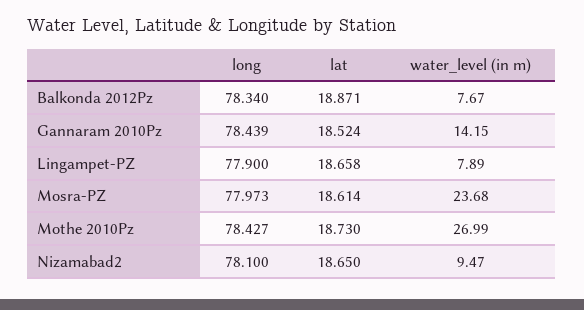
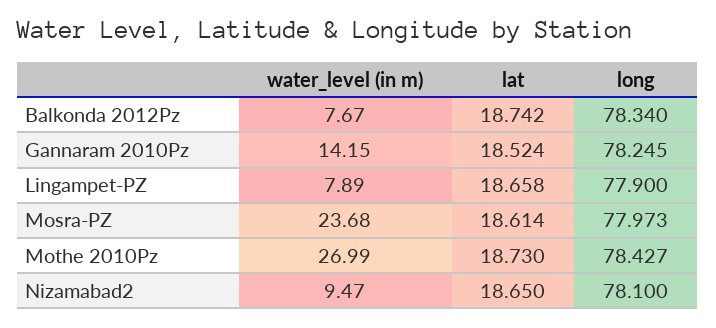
  {
    "long": {
      "Balkonda 2012Pz": 78.34,
-     "Gannaram 2010Pz": 78.439,
+     "Gannaram 2010Pz": 78.245,
      "Lingampet-PZ": 77.9,
      "Mosra-PZ": 77.973,
      "Mothe 2010Pz": 78.427,
      "Nizamabad2": 78.1
    },
    "lat": {
-     "Balkonda 2012Pz": 18.871,
+     "Balkonda 2012Pz": 18.742,
      "Gannaram 2010Pz": 18.524,
      "Lingampet-PZ": 18.658,
      "Mosra-PZ": 18.614,
      "Mothe 2010Pz": 18.73,
      "Nizamabad2": 18.65
    },
    "water_level (in m)": {
      "Balkonda 2012Pz": 7.67,
      "Gannaram 2010Pz": 14.15,
      "Lingampet-PZ": 7.89,
      "Mosra-PZ": 23.68,
      "Mothe 2010Pz": 26.99,
      "Nizamabad2": 9.47
    }
  }

